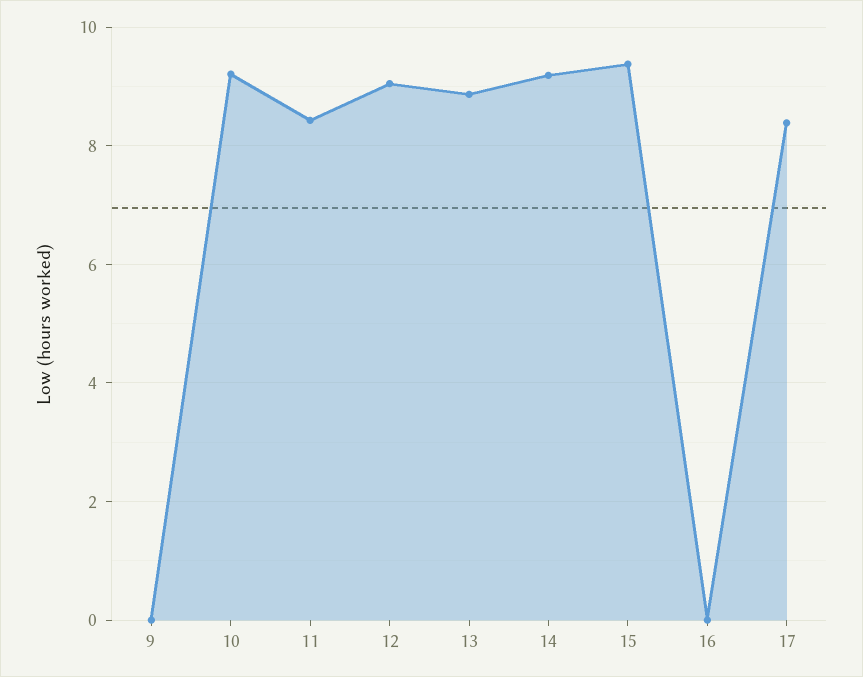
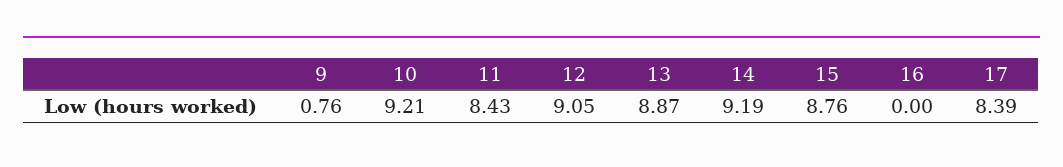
  {
-   "9": 0,
+   "9": 0.76,
    "10": 9.21,
    "11": 8.43,
    "12": 9.05,
    "13": 8.87,
    "14": 9.19,
-   "15": 9.4,
+   "15": 8.76,
    "16": 0,
    "17": 8.39
  }

